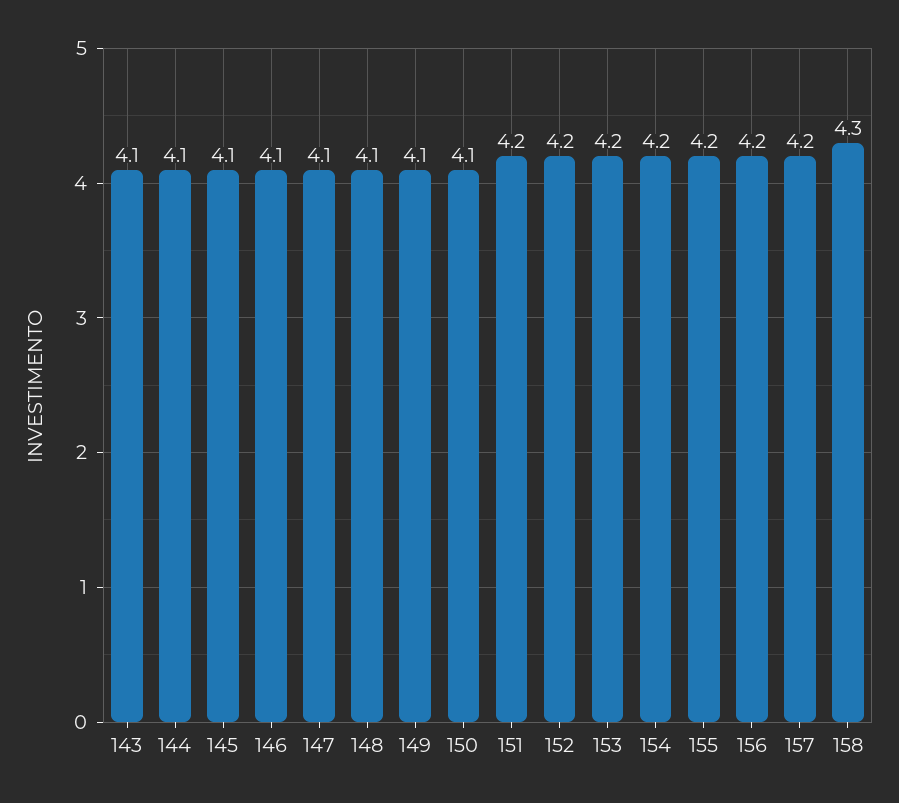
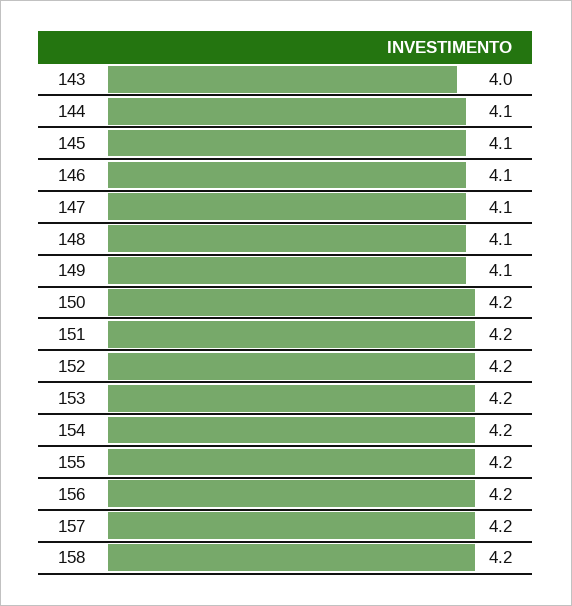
  {
-   "143": 4.1,
+   "143": 4,
    "144": 4.1,
    "145": 4.1,
    "146": 4.1,
    "147": 4.1,
    "148": 4.1,
    "149": 4.1,
-   "150": 4.1,
+   "150": 4.2,
    "151": 4.2,
    "152": 4.2,
    "153": 4.2,
    "154": 4.2,
    "155": 4.2,
    "156": 4.2,
    "157": 4.2,
-   "158": 4.3
+   "158": 4.2
  }

